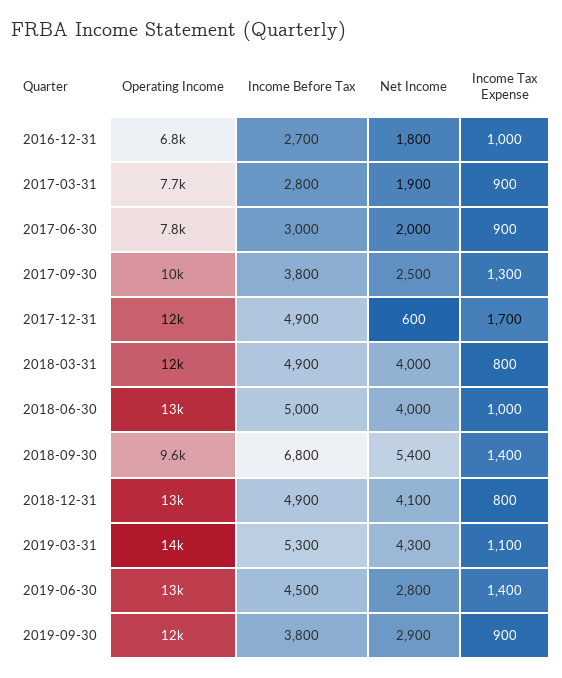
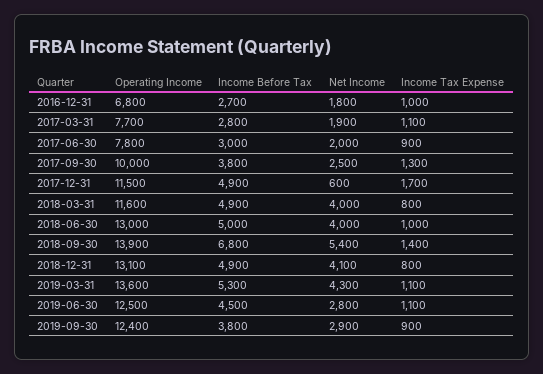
  {
    "Operating Income": {
      "2016-12-31": 6800,
      "2017-03-31": 7700,
      "2017-06-30": 7800,
      "2017-09-30": 10000,
      "2017-12-31": 11500,
      "2018-03-31": 11600,
      "2018-06-30": 13000,
-     "2018-09-30": 9600,
+     "2018-09-30": 13900,
      "2018-12-31": 13100,
      "2019-03-31": 13600,
      "2019-06-30": 12500,
      "2019-09-30": 12400
    },
    "Income Before Tax": {
      "2016-12-31": 2700,
      "2017-03-31": 2800,
      "2017-06-30": 3000,
      "2017-09-30": 3800,
      "2017-12-31": 4900,
      "2018-03-31": 4900,
      "2018-06-30": 5000,
      "2018-09-30": 6800,
      "2018-12-31": 4900,
      "2019-03-31": 5300,
      "2019-06-30": 4500,
      "2019-09-30": 3800
    },
    "Net Income": {
      "2016-12-31": 1800,
      "2017-03-31": 1900,
      "2017-06-30": 2000,
      "2017-09-30": 2500,
      "2017-12-31": 600,
      "2018-03-31": 4000,
      "2018-06-30": 4000,
      "2018-09-30": 5400,
      "2018-12-31": 4100,
      "2019-03-31": 4300,
      "2019-06-30": 2800,
      "2019-09-30": 2900
    },
    "Income Tax Expense": {
      "2016-12-31": 1000,
-     "2017-03-31": 900,
+     "2017-03-31": 1100,
      "2017-06-30": 900,
      "2017-09-30": 1300,
      "2017-12-31": 1700,
      "2018-03-31": 800,
      "2018-06-30": 1000,
      "2018-09-30": 1400,
      "2018-12-31": 800,
      "2019-03-31": 1100,
-     "2019-06-30": 1400,
+     "2019-06-30": 1100,
      "2019-09-30": 900
    }
  }

